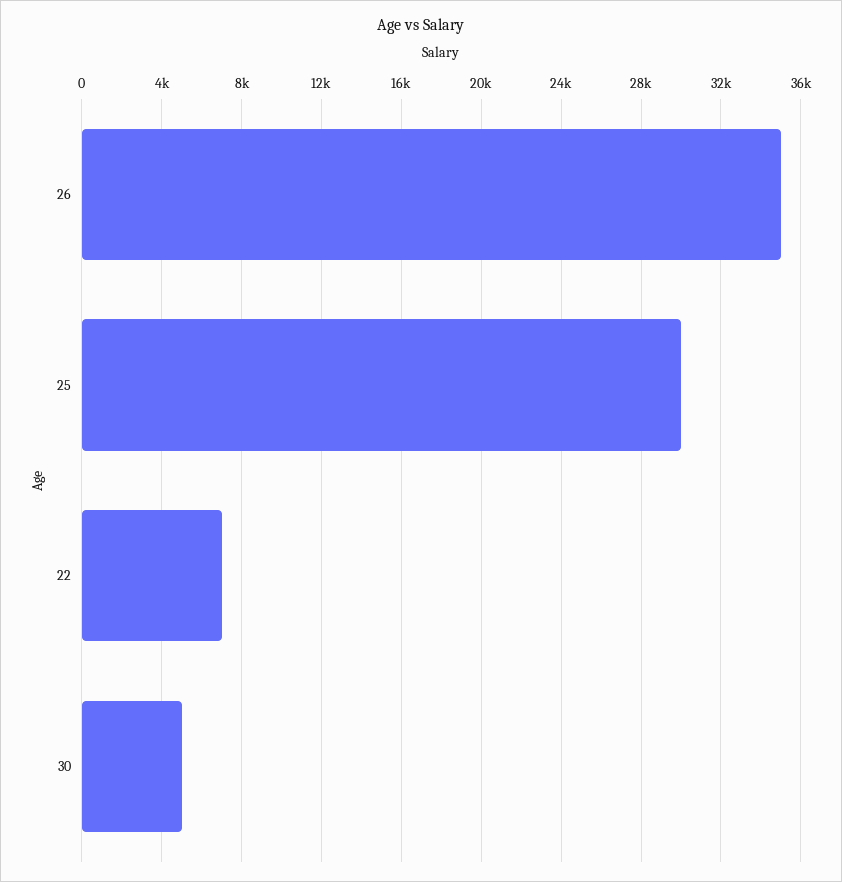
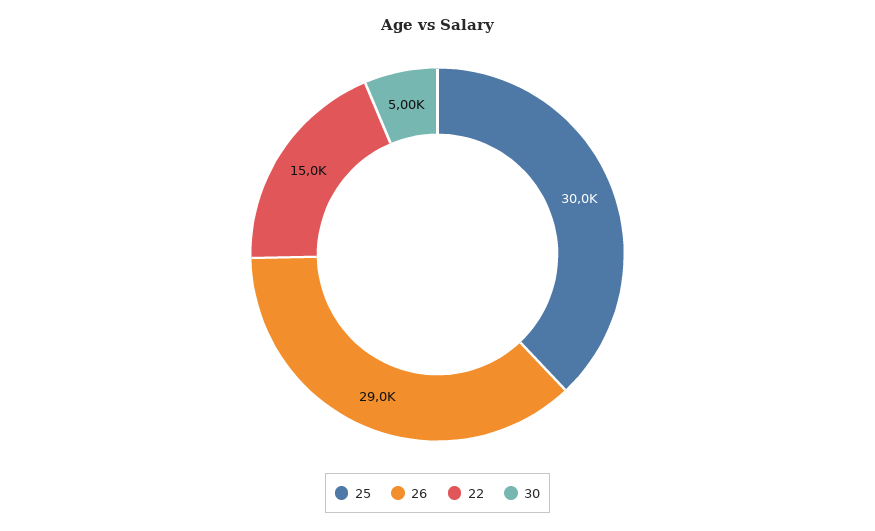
  {
-   "26": 35000,
+   "26": 29000,
    "25": 30000,
-   "22": 7000,
+   "22": 15000,
    "30": 5000
  }

